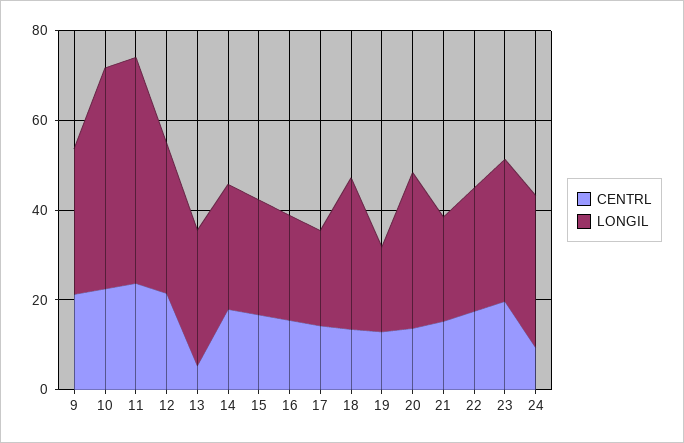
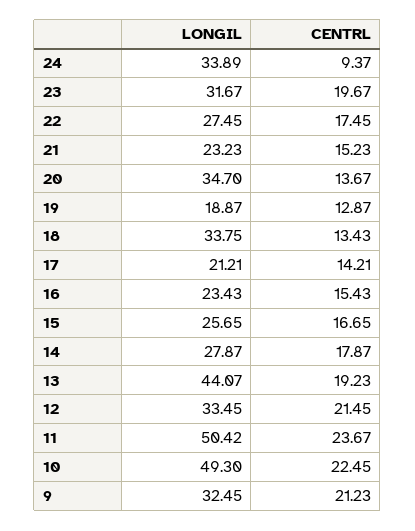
  {
    "CENTRL": {
      "9": 21.23,
      "10": 22.45,
      "11": 23.67,
      "12": 21.45,
-     "13": 5,
+     "13": 19.23,
      "14": 17.87,
      "15": 16.65,
      "16": 15.43,
      "17": 14.21,
      "18": 13.43,
      "19": 12.87,
      "20": 13.67,
      "21": 15.23,
      "22": 17.45,
      "23": 19.67,
      "24": 9.37
    },
    "LONGIL": {
      "9": 32.45,
      "10": 49.3,
      "11": 50.42,
      "12": 33.45,
-     "13": 30,
+     "13": 44.07,
      "14": 27.87,
      "15": 25.65,
      "16": 23.43,
      "17": 21.21,
      "18": 33.75,
      "19": 18.87,
      "20": 34.7,
      "21": 23.23,
      "22": 27.45,
      "23": 31.67,
      "24": 33.89
    }
  }

